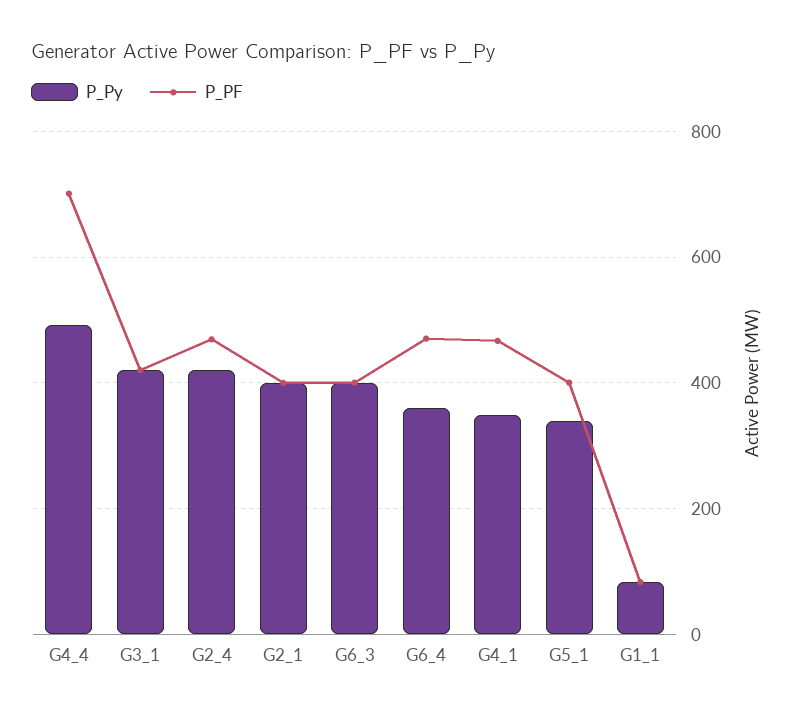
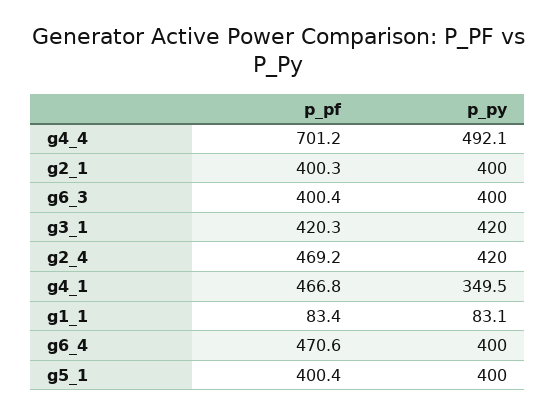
  {
    "P_Py": {
      "G4_4": 492.1,
      "G3_1": 420,
      "G2_4": 420,
      "G2_1": 400,
      "G6_3": 400,
-     "G6_4": 360,
+     "G6_4": 400,
      "G4_1": 349.5,
-     "G5_1": 340,
+     "G5_1": 400,
      "G1_1": 83.1
    },
    "P_PF": {
      "G4_4": 701.2,
      "G3_1": 420.3,
      "G2_4": 469.2,
      "G2_1": 400.3,
      "G6_3": 400.4,
      "G6_4": 470.6,
      "G4_1": 466.8,
      "G5_1": 400.4,
      "G1_1": 83.4
    }
  }

